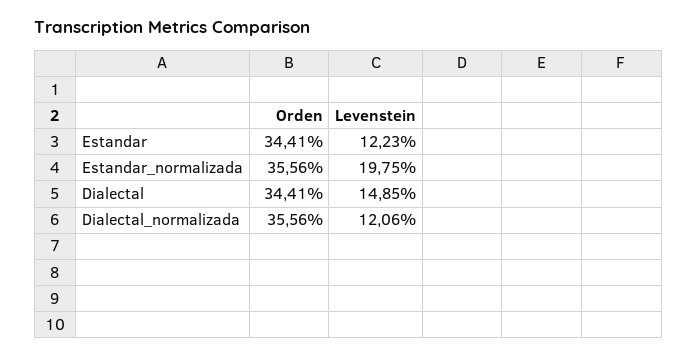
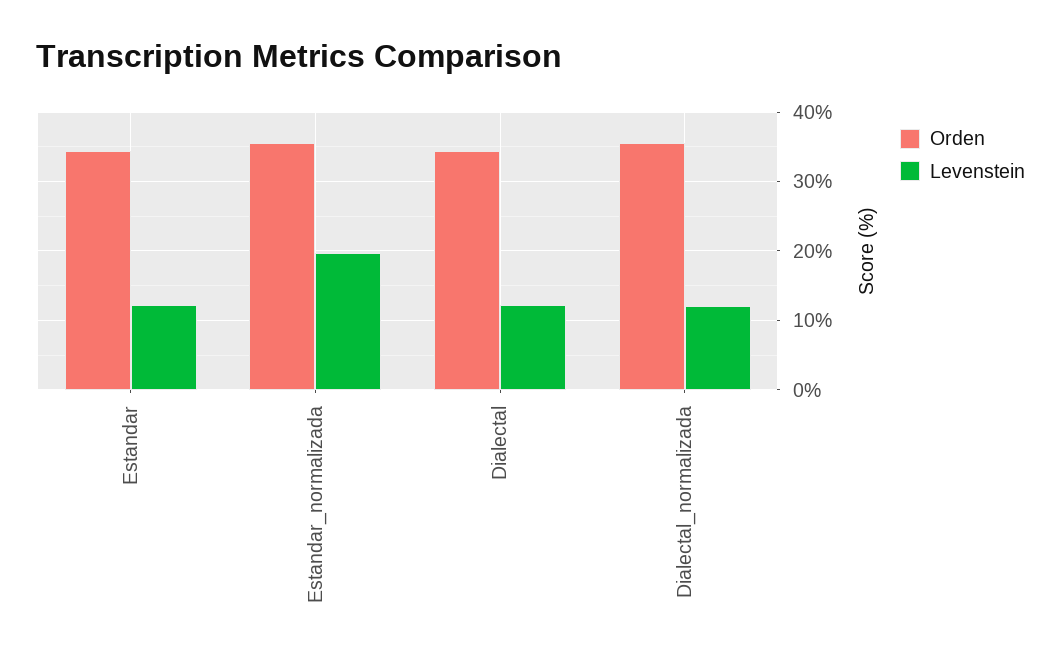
  {
    "Orden": {
      "Estandar": 34.41,
      "Estandar_normalizada": 35.56,
      "Dialectal": 34.41,
      "Dialectal_normalizada": 35.56
    },
    "Levenstein": {
      "Estandar": 12.23,
      "Estandar_normalizada": 19.75,
-     "Dialectal": 14.85,
+     "Dialectal": 12,
      "Dialectal_normalizada": 12.06
    }
  }

